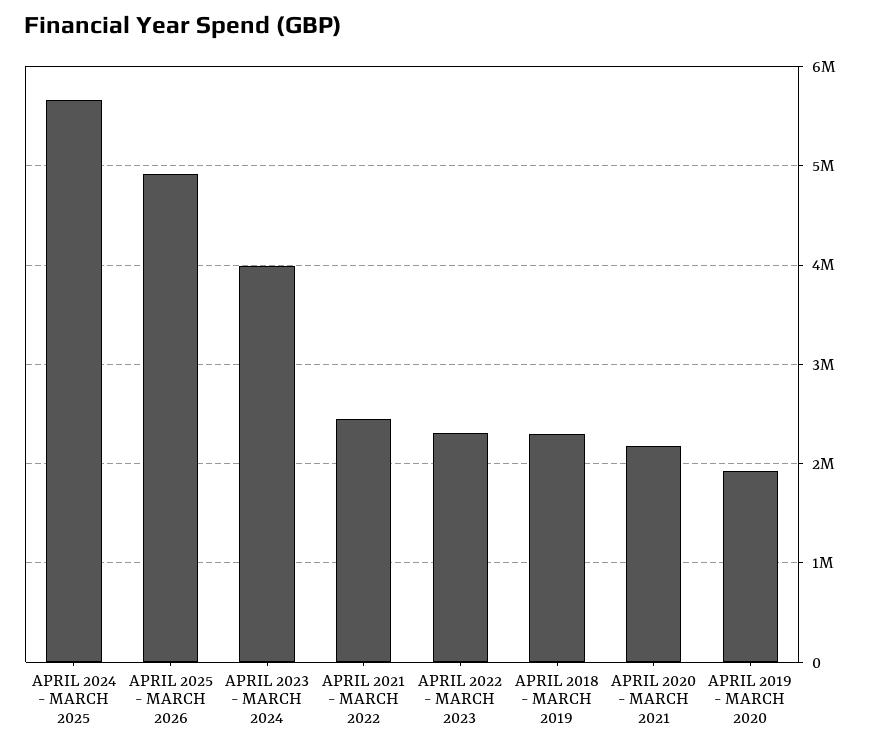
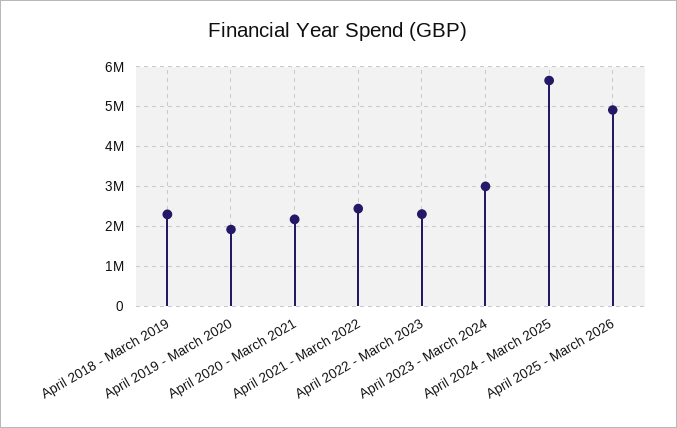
  {
    "APRIL 2024 - MARCH 2025": 5700000,
    "APRIL 2025 - MARCH 2026": 4900000,
-   "APRIL 2023 - MARCH 2024": 4000000,
+   "APRIL 2023 - MARCH 2024": 3000000,
    "APRIL 2021 - MARCH 2022": 2400000,
    "APRIL 2022 - MARCH 2023": 2300000,
    "APRIL 2018 - MARCH 2019": 2300000,
    "APRIL 2020 - MARCH 2021": 2200000,
    "APRIL 2019 - MARCH 2020": 1900000
  }

